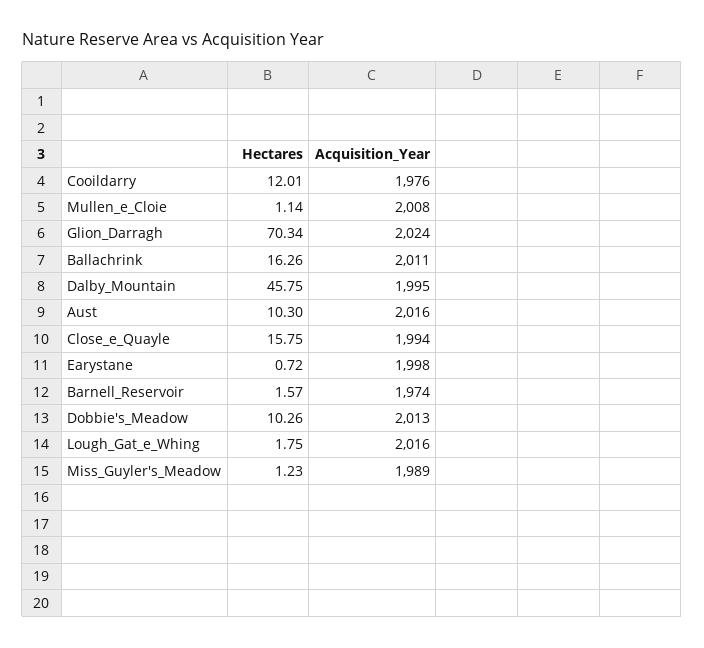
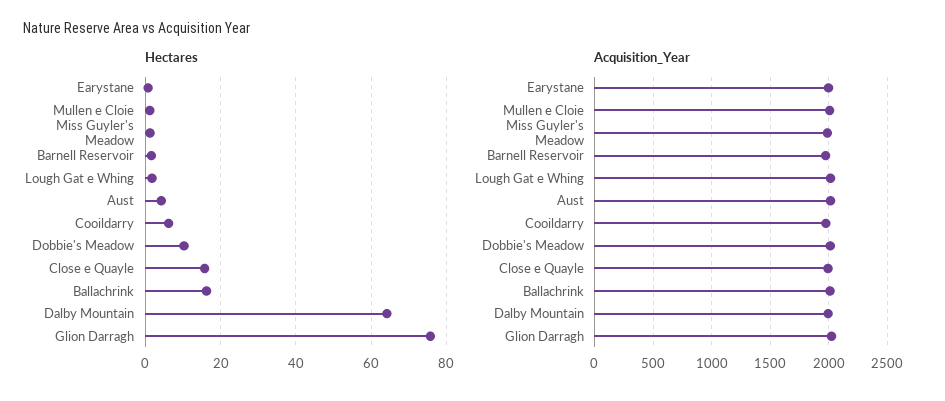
  {
    "Hectares": {
-     "Cooildarry": 12.01,
+     "Cooildarry": 6,
      "Mullen_e_Cloie": 1.14,
-     "Glion_Darragh": 70.34,
+     "Glion_Darragh": 76,
      "Ballachrink": 16.26,
-     "Dalby_Mountain": 45.75,
+     "Dalby_Mountain": 64,
-     "Aust": 10.3,
+     "Aust": 4,
      "Close_e_Quayle": 15.75,
      "Earystane": 0.72,
      "Barnell_Reservoir": 1.57,
      "Dobbie's_Meadow": 10.26,
      "Lough_Gat_e_Whing": 1.75,
      "Miss_Guyler's_Meadow": 1.23
    },
    "Acquisition_Year": {
      "Cooildarry": 1976,
      "Mullen_e_Cloie": 2008,
      "Glion_Darragh": 2024,
      "Ballachrink": 2011,
      "Dalby_Mountain": 1995,
      "Aust": 2016,
      "Close_e_Quayle": 1994,
      "Earystane": 1998,
      "Barnell_Reservoir": 1974,
      "Dobbie's_Meadow": 2013,
      "Lough_Gat_e_Whing": 2016,
      "Miss_Guyler's_Meadow": 1989
    }
  }

